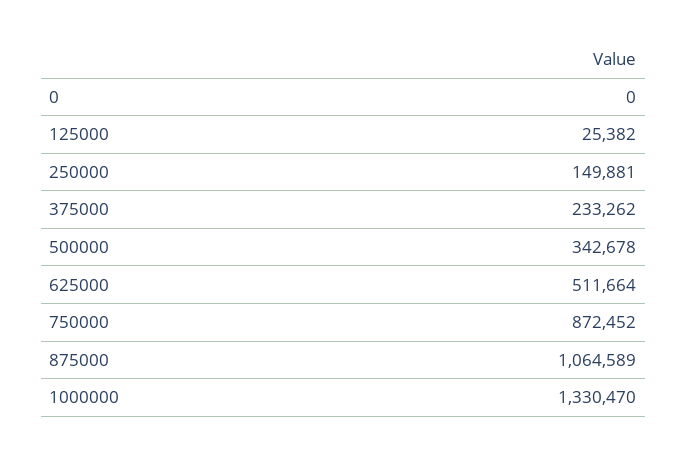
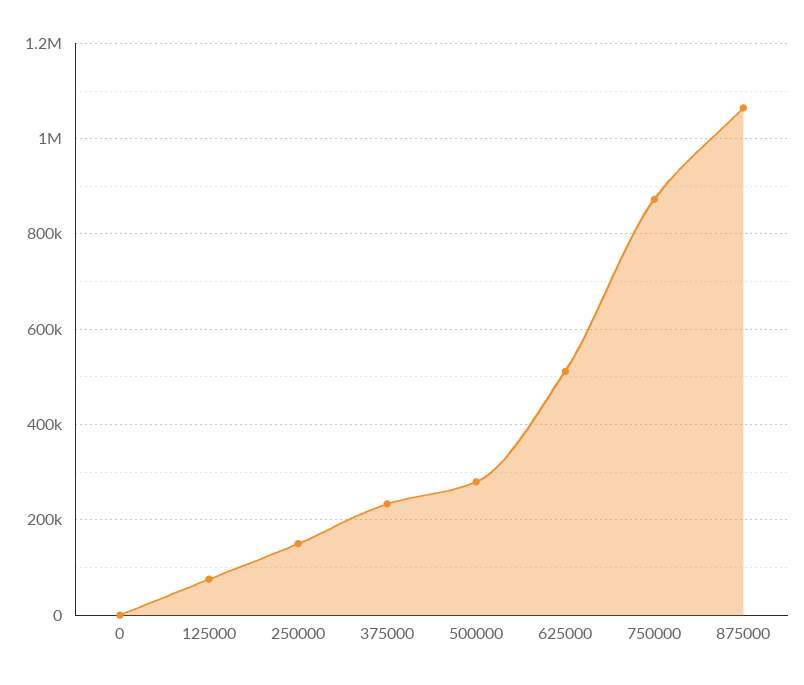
  {
    "0": 0,
-   "125000": 25382,
+   "125000": 80000,
    "250000": 149881,
    "375000": 233262,
-   "500000": 342678,
+   "500000": 280000,
    "625000": 511664,
    "750000": 872452,
-   "875000": 1064589,
+   "875000": 1064589
-   "1000000": 1330470
  }

